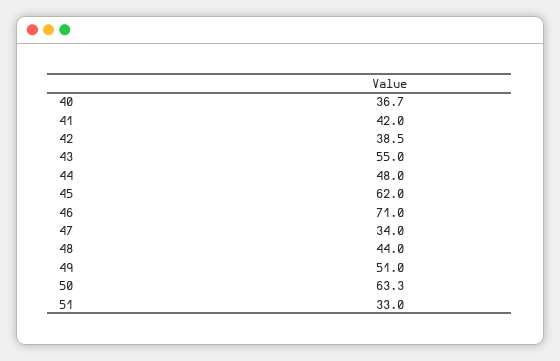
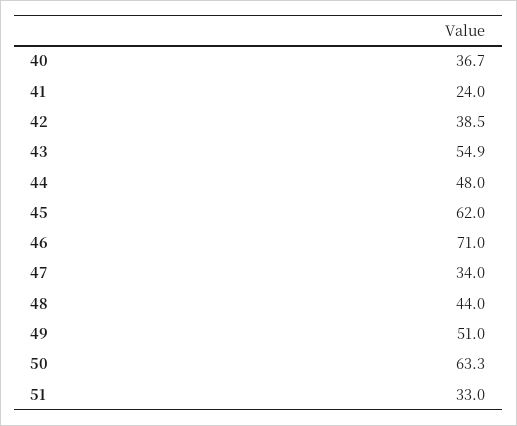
  {
    "40": 36.7,
-   "41": 42,
+   "41": 24,
    "42": 38.5,
-   "43": 55,
+   "43": 54.9,
    "44": 48,
    "45": 62,
    "46": 71,
    "47": 34,
    "48": 44,
    "49": 51,
    "50": 63.3,
    "51": 33
  }

